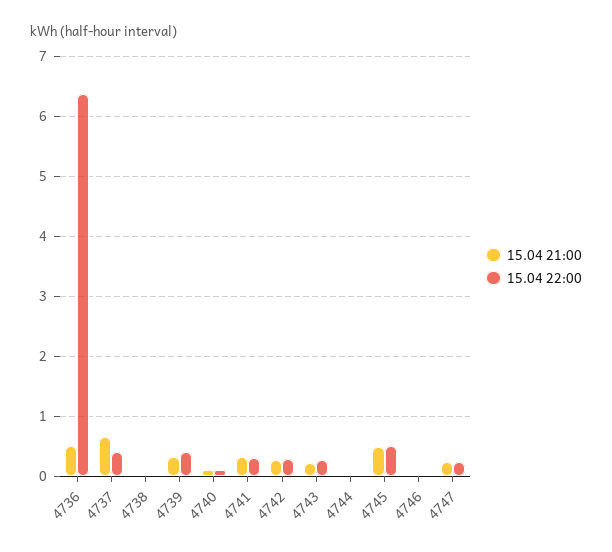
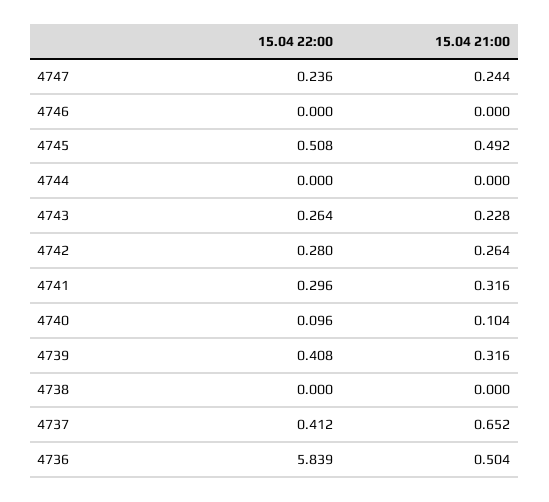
  {
    "15.04 21:00": {
      "4736": 0.504,
      "4737": 0.652,
      "4738": 0,
      "4739": 0.316,
      "4740": 0.104,
      "4741": 0.316,
      "4742": 0.264,
      "4743": 0.228,
      "4744": 0,
      "4745": 0.492,
      "4746": 0,
      "4747": 0.244
    },
    "15.04 22:00": {
-     "4736": 6.4,
+     "4736": 5.839,
      "4737": 0.412,
      "4738": 0,
      "4739": 0.408,
      "4740": 0.096,
      "4741": 0.296,
      "4742": 0.28,
      "4743": 0.264,
      "4744": 0,
      "4745": 0.508,
      "4746": 0,
      "4747": 0.236
    }
  }

